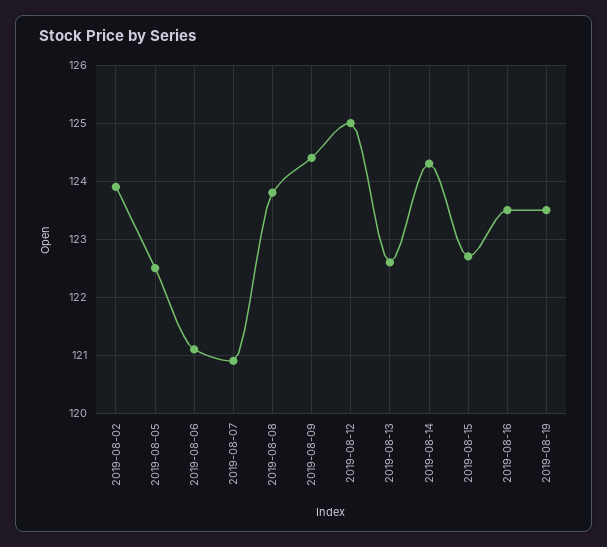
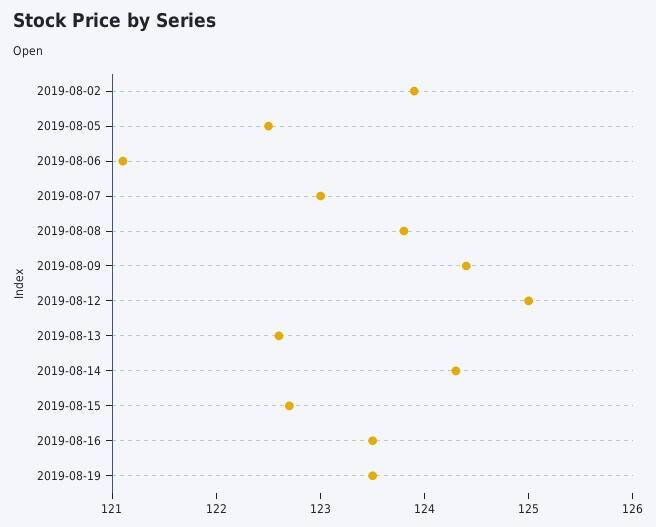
  {
    "2019-08-02": 123.9,
    "2019-08-05": 122.5,
    "2019-08-06": 121.1,
-   "2019-08-07": 121,
+   "2019-08-07": 123,
    "2019-08-08": 123.8,
    "2019-08-09": 124.4,
    "2019-08-12": 125,
    "2019-08-13": 122.6,
    "2019-08-14": 124.3,
    "2019-08-15": 122.7,
    "2019-08-16": 123.5,
    "2019-08-19": 123.5
  }

